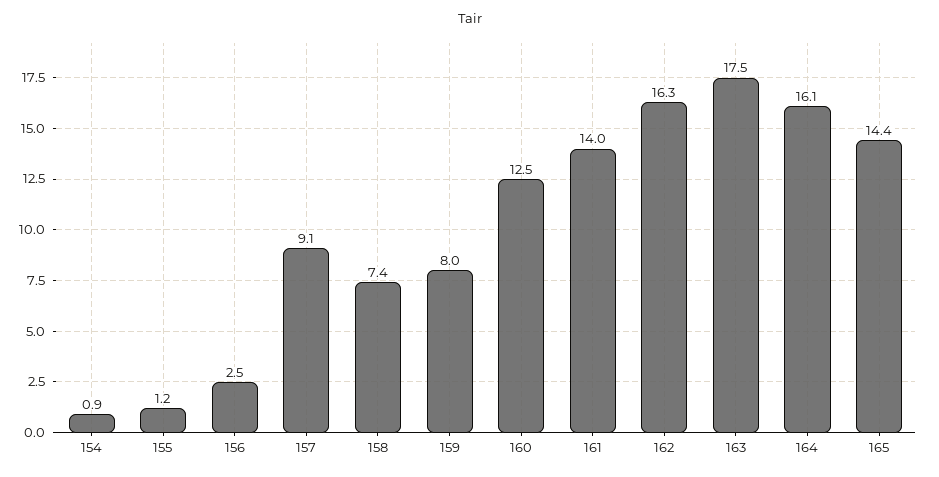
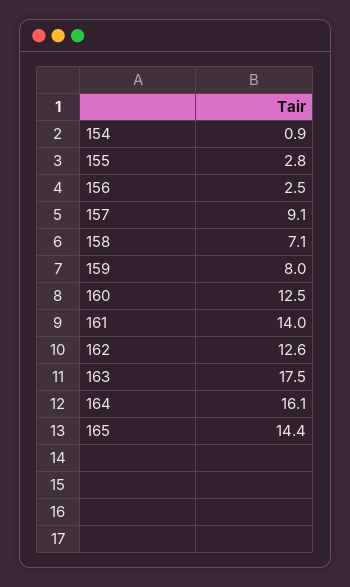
  {
    "154": 0.9,
-   "155": 1.2,
+   "155": 2.8,
    "156": 2.5,
    "157": 9.1,
-   "158": 7.4,
+   "158": 7.1,
    "159": 8,
    "160": 12.5,
    "161": 14,
-   "162": 16.3,
+   "162": 12.6,
    "163": 17.5,
    "164": 16.1,
    "165": 14.4
  }

